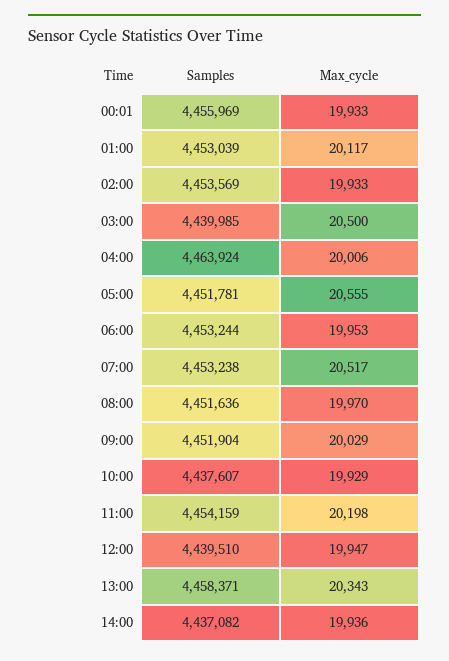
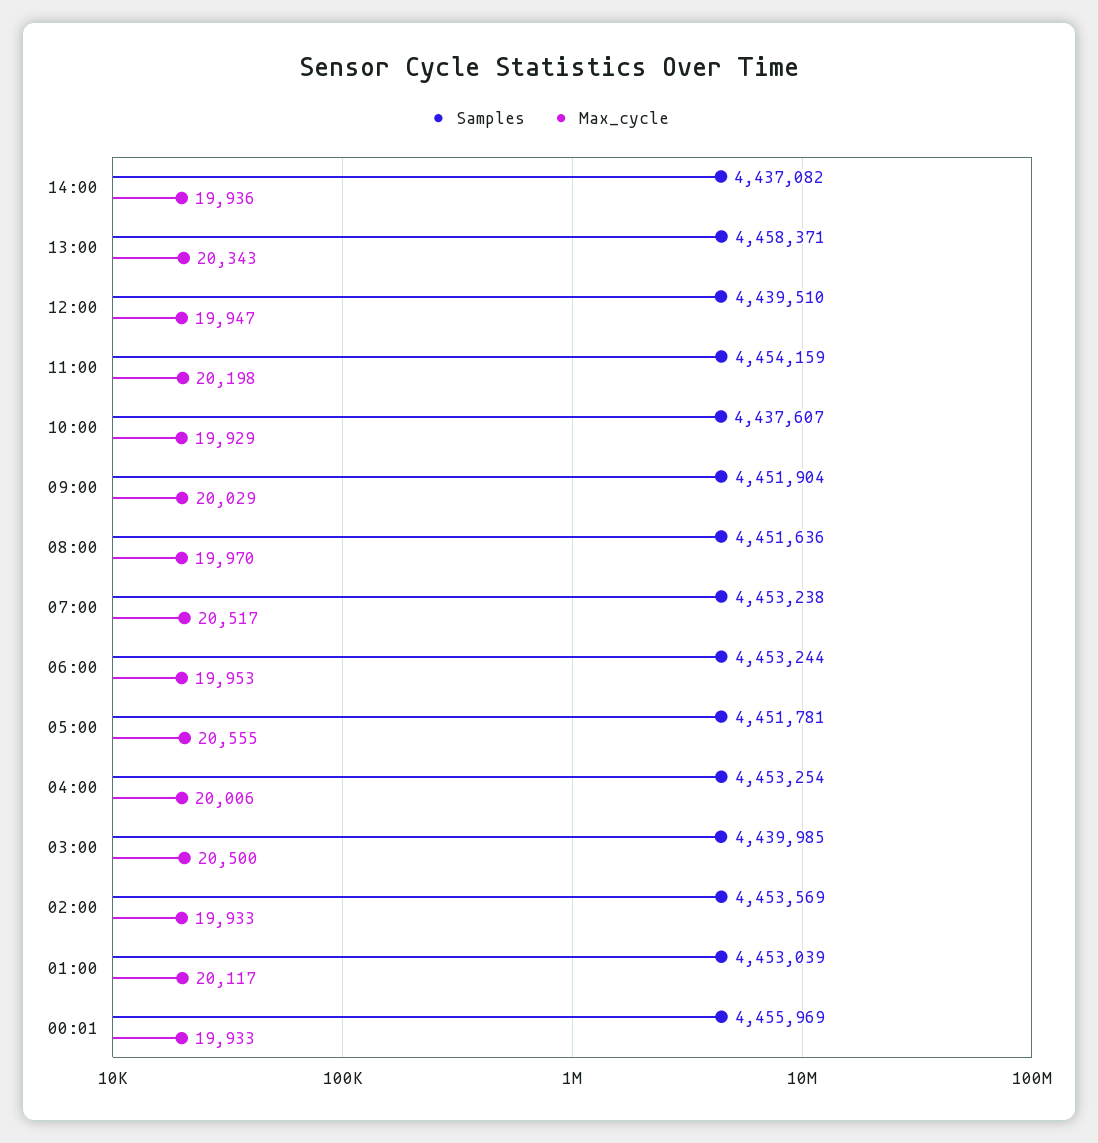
  {
    "Samples": {
      "00:01": 4455969,
      "01:00": 4453039,
      "02:00": 4453569,
      "03:00": 4439985,
-     "04:00": 4463924,
+     "04:00": 4453254,
      "05:00": 4451781,
      "06:00": 4453244,
      "07:00": 4453238,
      "08:00": 4451636,
      "09:00": 4451904,
      "10:00": 4437607,
      "11:00": 4454159,
      "12:00": 4439510,
      "13:00": 4458371,
      "14:00": 4437082
    },
    "Max_cycle": {
      "00:01": 19933,
      "01:00": 20117,
      "02:00": 19933,
      "03:00": 20500,
      "04:00": 20006,
      "05:00": 20555,
      "06:00": 19953,
      "07:00": 20517,
      "08:00": 19970,
      "09:00": 20029,
      "10:00": 19929,
      "11:00": 20198,
      "12:00": 19947,
      "13:00": 20343,
      "14:00": 19936
    }
  }

